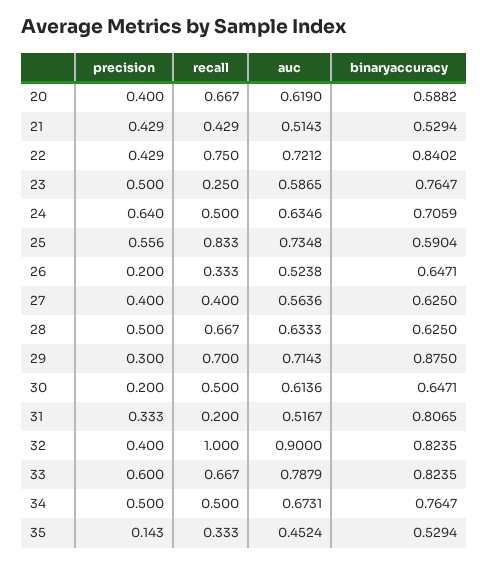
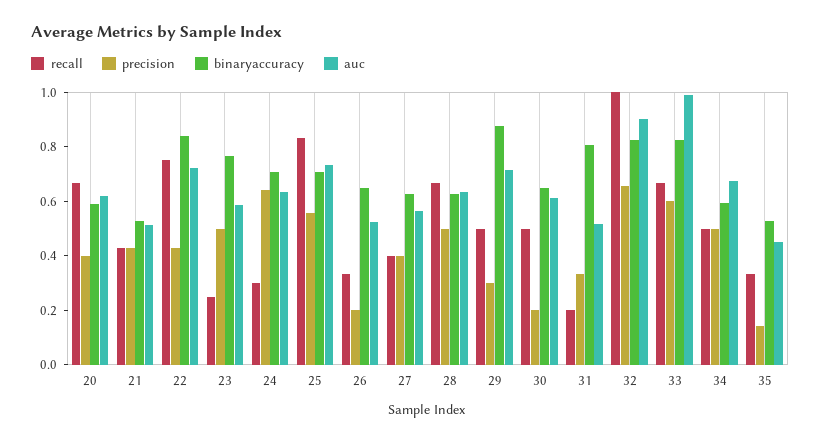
  {
    "precision": {
      "20": 0.4,
      "21": 0.429,
      "22": 0.429,
      "23": 0.5,
      "24": 0.64,
      "25": 0.556,
      "26": 0.2,
      "27": 0.4,
      "28": 0.5,
      "29": 0.3,
      "30": 0.2,
      "31": 0.333,
-     "32": 0.4,
+     "32": 0.65,
      "33": 0.6,
      "34": 0.5,
      "35": 0.143
    },
    "recall": {
      "20": 0.667,
      "21": 0.429,
      "22": 0.75,
      "23": 0.25,
-     "24": 0.5,
+     "24": 0.3,
      "25": 0.833,
      "26": 0.333,
      "27": 0.4,
      "28": 0.667,
-     "29": 0.7,
+     "29": 0.5,
      "30": 0.5,
      "31": 0.2,
      "32": 1,
      "33": 0.667,
      "34": 0.5,
      "35": 0.333
    },
    "auc": {
      "20": 0.619,
      "21": 0.5143,
      "22": 0.7212,
      "23": 0.5865,
      "24": 0.6346,
      "25": 0.7348,
      "26": 0.5238,
      "27": 0.5636,
      "28": 0.6333,
      "29": 0.7143,
      "30": 0.6136,
      "31": 0.5167,
      "32": 0.9,
-     "33": 0.7879,
+     "33": 1,
      "34": 0.6731,
      "35": 0.4524
    },
    "binaryaccuracy": {
      "20": 0.5882,
      "21": 0.5294,
      "22": 0.8402,
      "23": 0.7647,
      "24": 0.7059,
-     "25": 0.5904,
+     "25": 0.7,
      "26": 0.6471,
      "27": 0.625,
      "28": 0.625,
      "29": 0.875,
      "30": 0.6471,
      "31": 0.8065,
      "32": 0.8235,
      "33": 0.8235,
-     "34": 0.7647,
+     "34": 0.6,
      "35": 0.5294
    }
  }

